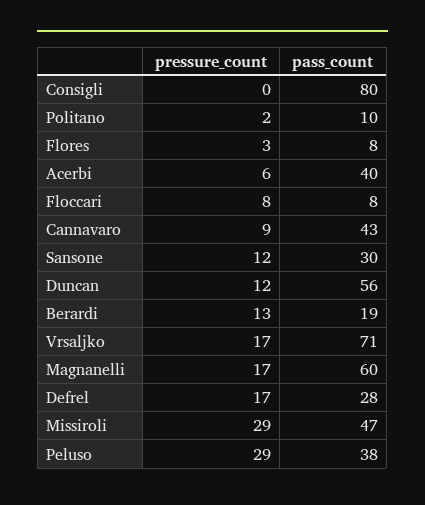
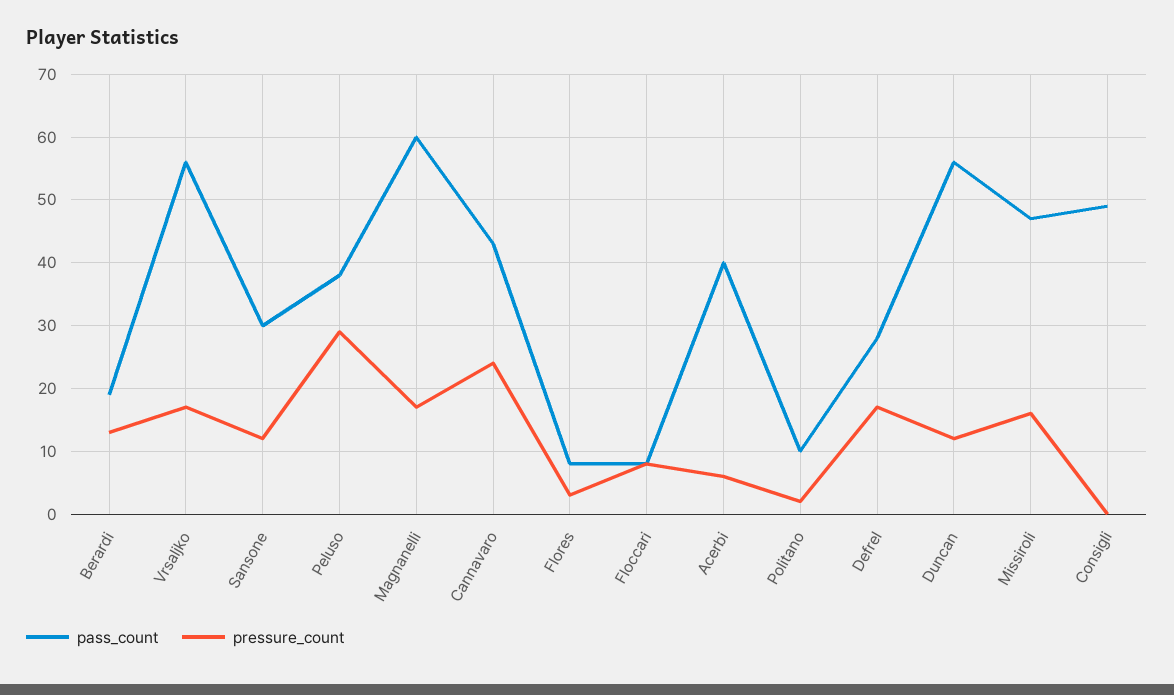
  {
    "pressure_count": {
      "Consigli": 0,
      "Politano": 2,
      "Flores": 3,
      "Acerbi": 6,
      "Floccari": 8,
-     "Cannavaro": 9,
+     "Cannavaro": 24,
      "Sansone": 12,
      "Duncan": 12,
      "Berardi": 13,
      "Vrsaljko": 17,
      "Magnanelli": 17,
      "Defrel": 17,
-     "Missiroli": 29,
+     "Missiroli": 16,
      "Peluso": 29
    },
    "pass_count": {
-     "Consigli": 80,
+     "Consigli": 49,
      "Politano": 10,
      "Flores": 8,
      "Acerbi": 40,
      "Floccari": 8,
      "Cannavaro": 43,
      "Sansone": 30,
      "Duncan": 56,
      "Berardi": 19,
-     "Vrsaljko": 71,
+     "Vrsaljko": 56,
      "Magnanelli": 60,
      "Defrel": 28,
      "Missiroli": 47,
      "Peluso": 38
    }
  }

